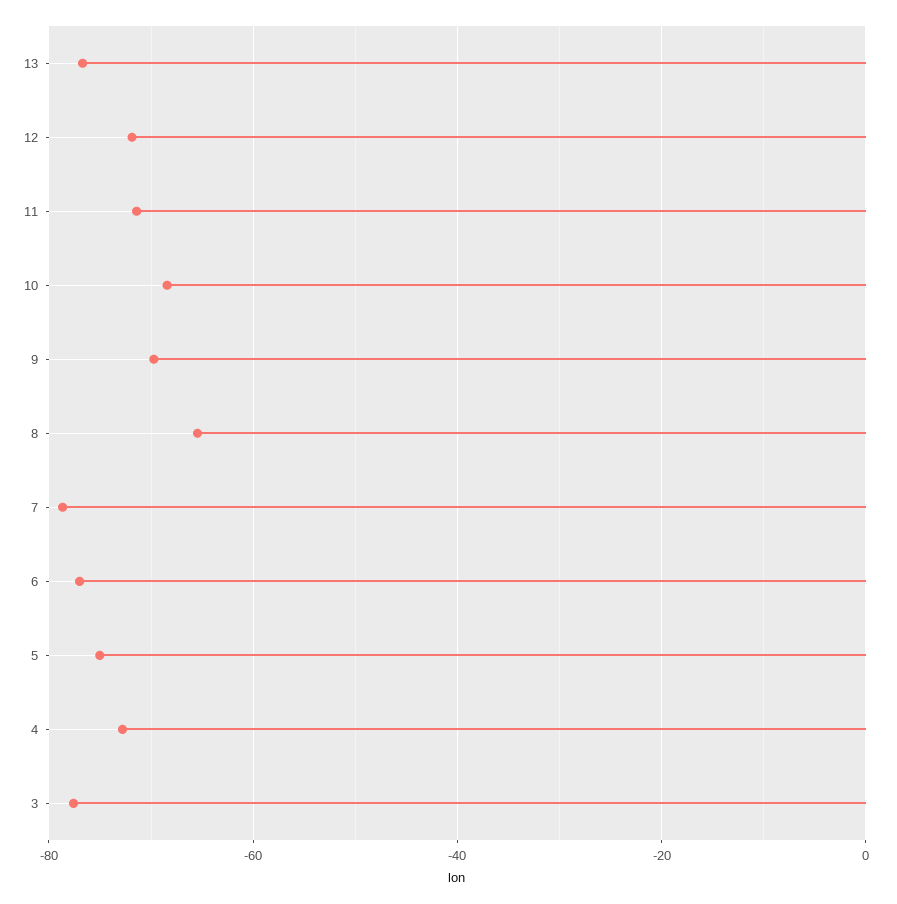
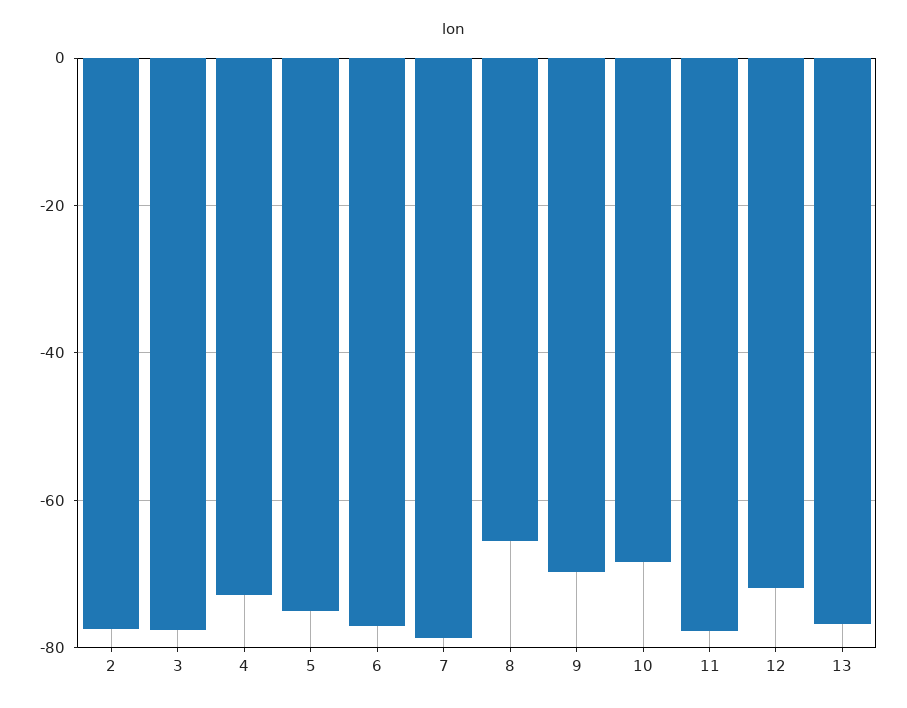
  {
    "13": -76,
    "12": -72,
-   "11": -72,
+   "11": -78,
    "10": -68,
    "9": -70,
    "8": -66,
    "7": -78,
    "6": -78,
    "5": -76,
    "4": -72,
-   "3": -78
+   "3": -78,
+   "2": -78
  }

